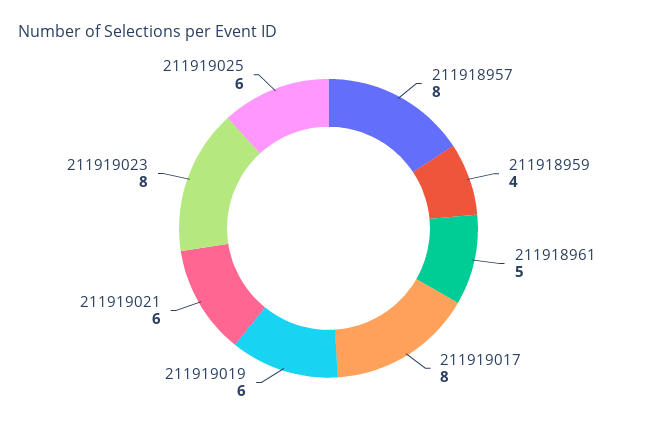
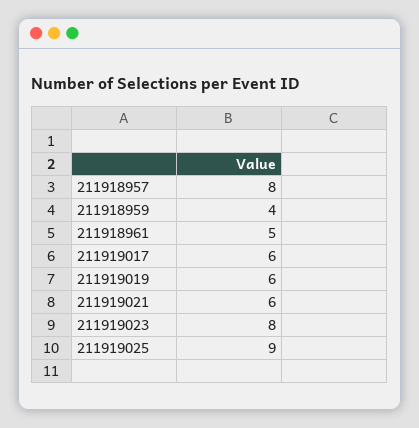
  {
    "211918957": 8,
    "211918959": 4,
    "211918961": 5,
-   "211919017": 8,
+   "211919017": 6,
    "211919019": 6,
    "211919021": 6,
    "211919023": 8,
-   "211919025": 6
+   "211919025": 9
  }

